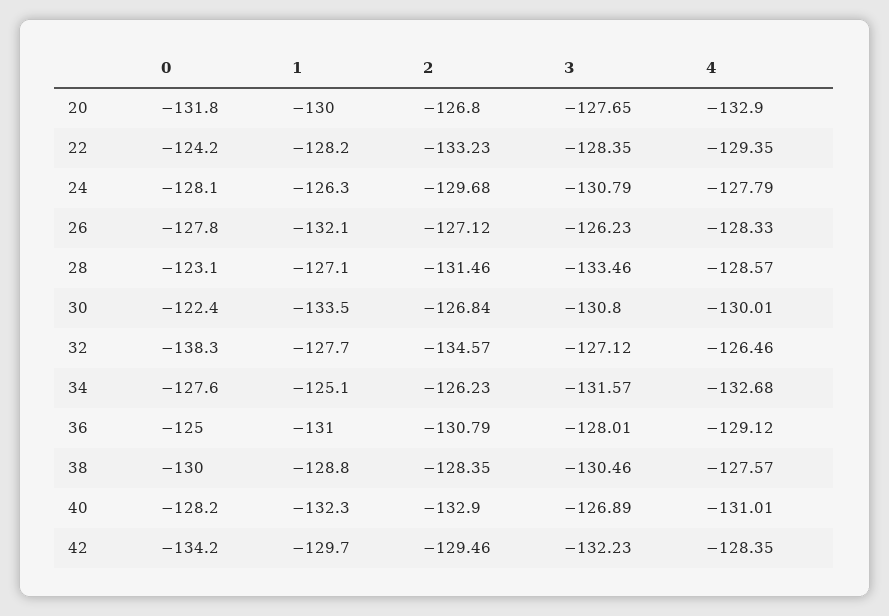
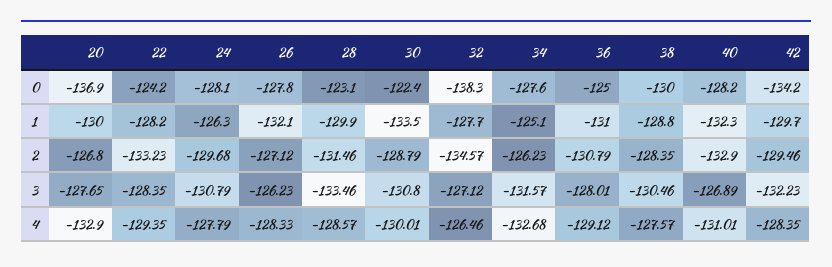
  {
    "0": {
-     "20": -131.8,
+     "20": -136.9,
      "22": -124.2,
      "24": -128.1,
      "26": -127.8,
      "28": -123.1,
      "30": -122.4,
      "32": -138.3,
      "34": -127.6,
      "36": -125,
      "38": -130,
      "40": -128.2,
      "42": -134.2
    },
    "1": {
      "20": -130,
      "22": -128.2,
      "24": -126.3,
      "26": -132.1,
-     "28": -127.1,
+     "28": -129.9,
      "30": -133.5,
      "32": -127.7,
      "34": -125.1,
      "36": -131,
      "38": -128.8,
      "40": -132.3,
      "42": -129.7
    },
    "2": {
      "20": -126.8,
      "22": -133.23,
      "24": -129.68,
      "26": -127.12,
      "28": -131.46,
-     "30": -126.84,
+     "30": -128.79,
      "32": -134.57,
      "34": -126.23,
      "36": -130.79,
      "38": -128.35,
      "40": -132.9,
      "42": -129.46
    },
    "3": {
      "20": -127.65,
      "22": -128.35,
      "24": -130.79,
      "26": -126.23,
      "28": -133.46,
      "30": -130.8,
      "32": -127.12,
      "34": -131.57,
      "36": -128.01,
      "38": -130.46,
      "40": -126.89,
      "42": -132.23
    },
    "4": {
      "20": -132.9,
      "22": -129.35,
      "24": -127.79,
      "26": -128.33,
      "28": -128.57,
      "30": -130.01,
      "32": -126.46,
      "34": -132.68,
      "36": -129.12,
      "38": -127.57,
      "40": -131.01,
      "42": -128.35
    }
  }

